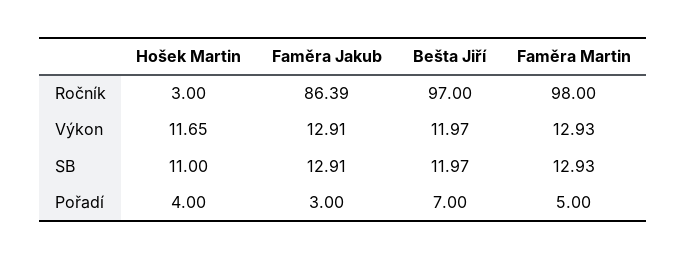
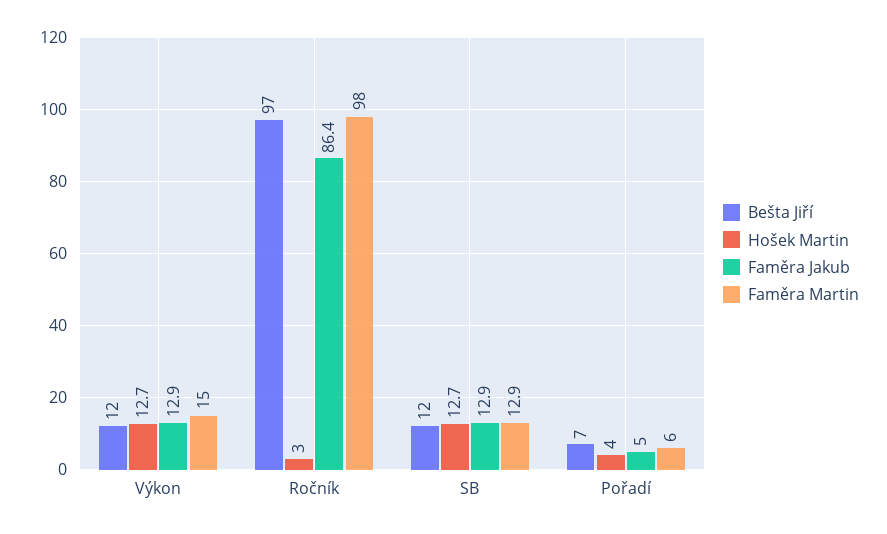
  {
    "Hošek Martin": {
      "Ročník": 3,
-     "Výkon": 11.65,
+     "Výkon": 12.7,
-     "SB": 11,
+     "SB": 12.7,
      "Pořadí": 4
    },
    "Faměra Jakub": {
      "Ročník": 86.39,
      "Výkon": 12.91,
      "SB": 12.91,
-     "Pořadí": 3
+     "Pořadí": 5
    },
    "Bešta Jiří": {
      "Ročník": 97,
      "Výkon": 11.97,
      "SB": 11.97,
      "Pořadí": 7
    },
    "Faměra Martin": {
      "Ročník": 98,
-     "Výkon": 12.93,
+     "Výkon": 15,
      "SB": 12.93,
-     "Pořadí": 5
+     "Pořadí": 6
    }
  }

